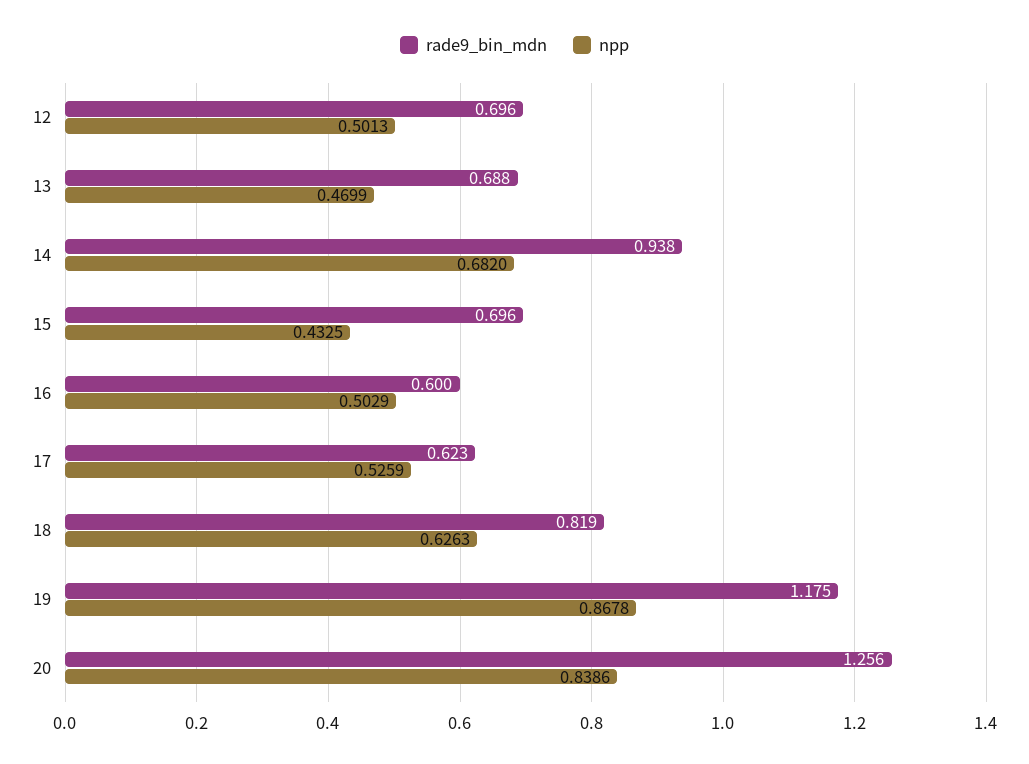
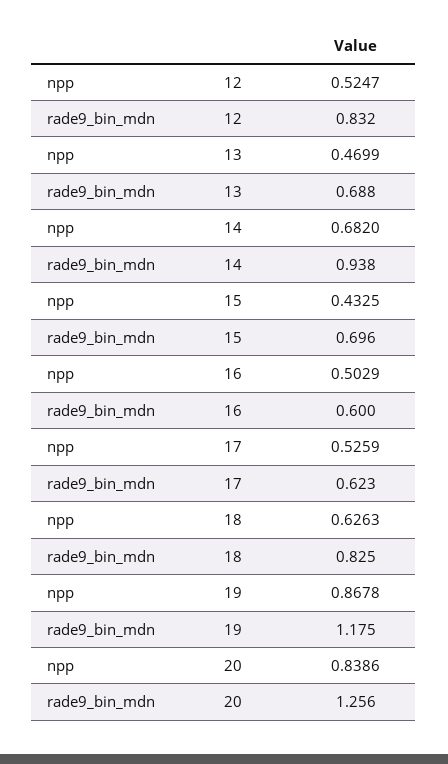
  {
    "rade9_bin_mdn": {
-     "12": 0.696,
+     "12": 0.832,
      "13": 0.688,
      "14": 0.938,
      "15": 0.696,
      "16": 0.6,
      "17": 0.623,
-     "18": 0.819,
+     "18": 0.825,
      "19": 1.175,
      "20": 1.256
    },
    "npp": {
-     "12": 0.5013,
+     "12": 0.5247,
      "13": 0.4699,
      "14": 0.682,
      "15": 0.4325,
      "16": 0.5029,
      "17": 0.5259,
      "18": 0.6263,
      "19": 0.8678,
      "20": 0.8386
    }
  }

